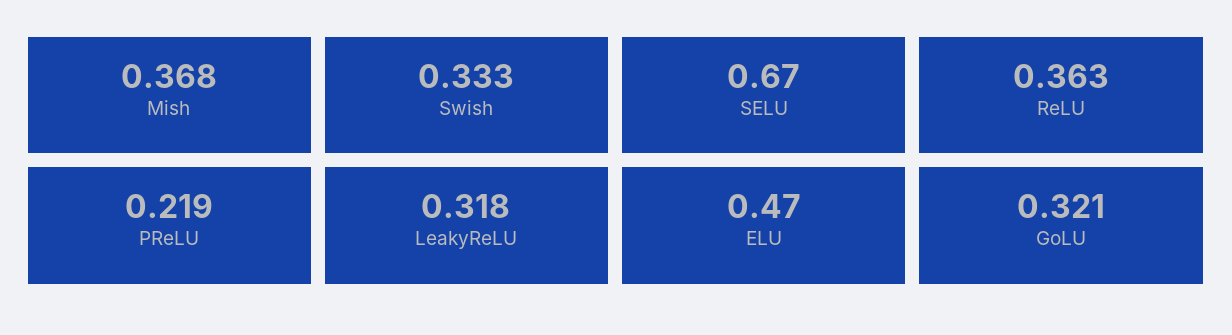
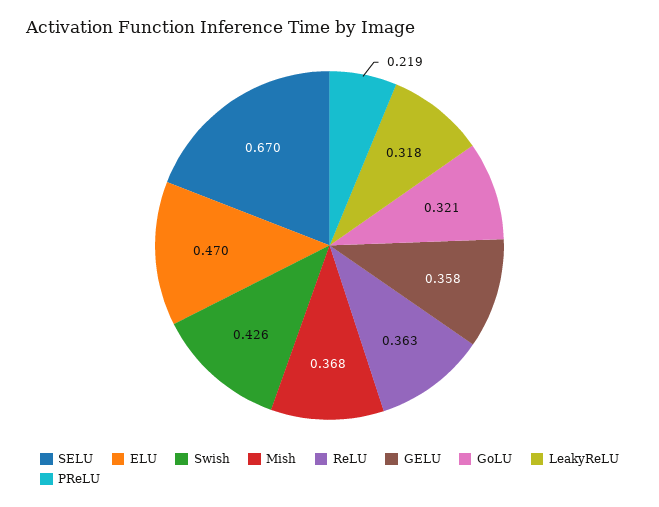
  {
    "Mish": 0.368,
-   "Swish": 0.333,
+   "Swish": 0.426,
    "SELU": 0.67,
    "ReLU": 0.363,
    "PReLU": 0.219,
    "LeakyReLU": 0.318,
    "ELU": 0.47,
-   "GoLU": 0.321
+   "GoLU": 0.321,
+   "GELU": 0.358
  }

